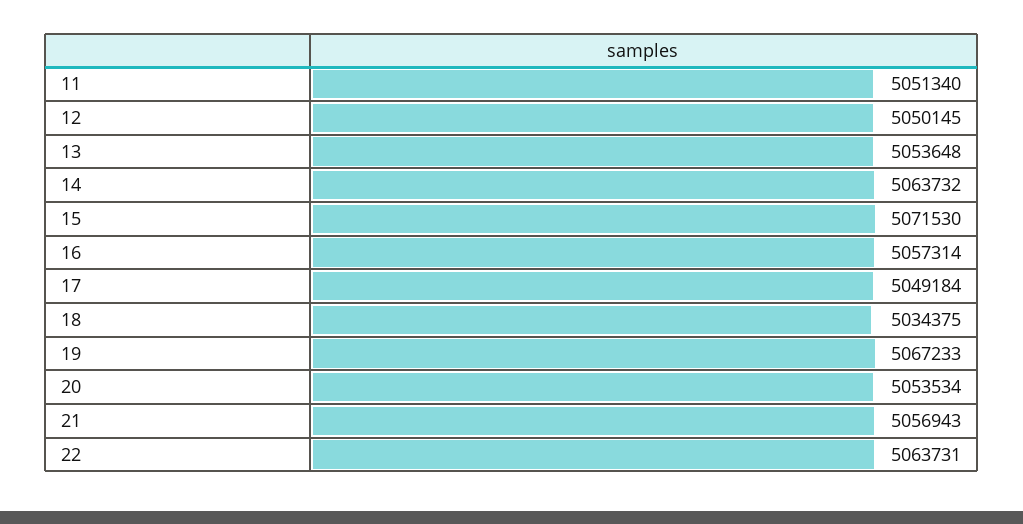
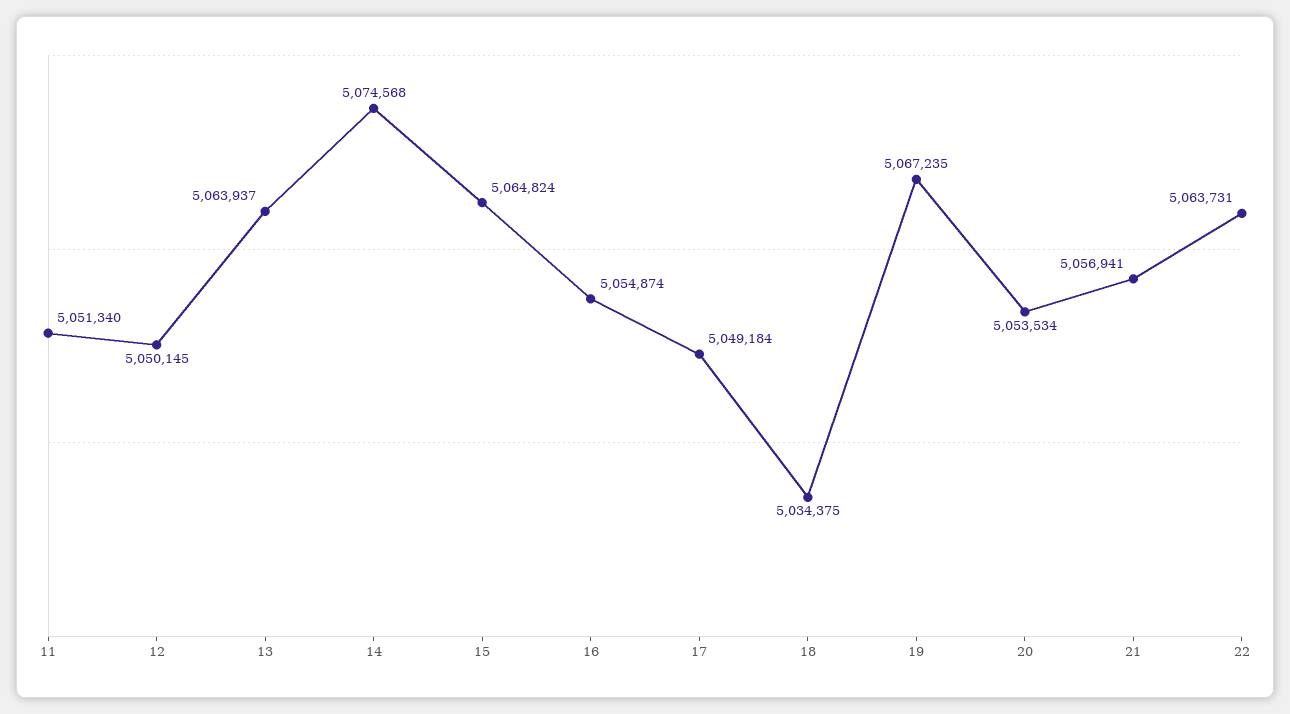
  {
    "11": 5051340,
    "12": 5050145,
-   "13": 5053648,
+   "13": 5063937,
-   "14": 5063732,
+   "14": 5074568,
-   "15": 5071530,
+   "15": 5064824,
-   "16": 5057314,
+   "16": 5054874,
    "17": 5049184,
    "18": 5034375,
-   "19": 5067233,
+   "19": 5067235,
    "20": 5053534,
-   "21": 5056943,
+   "21": 5056941,
    "22": 5063731
  }

